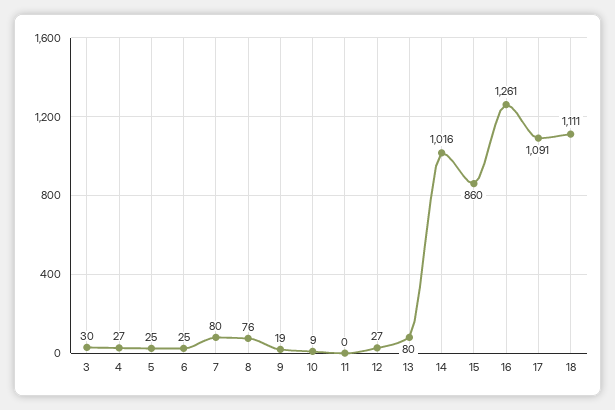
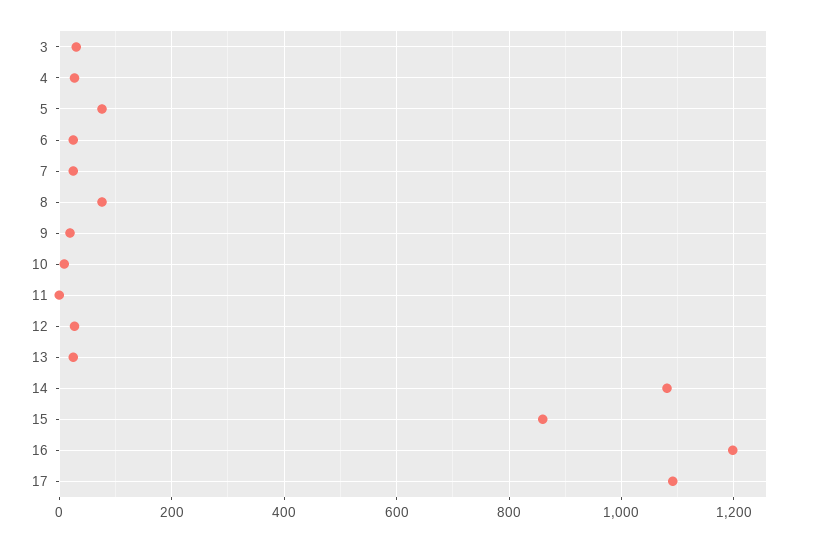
  {
    "3": 30,
    "4": 27,
-   "5": 25,
+   "5": 80,
    "6": 25,
-   "7": 80,
+   "7": 20,
    "8": 76,
    "9": 19,
    "10": 9,
    "11": 0,
    "12": 27,
-   "13": 80,
+   "13": 20,
-   "14": 1016,
+   "14": 1080,
    "15": 860,
-   "16": 1261,
+   "16": 1200,
-   "17": 1091,
+   "17": 1091
-   "18": 1111
  }

